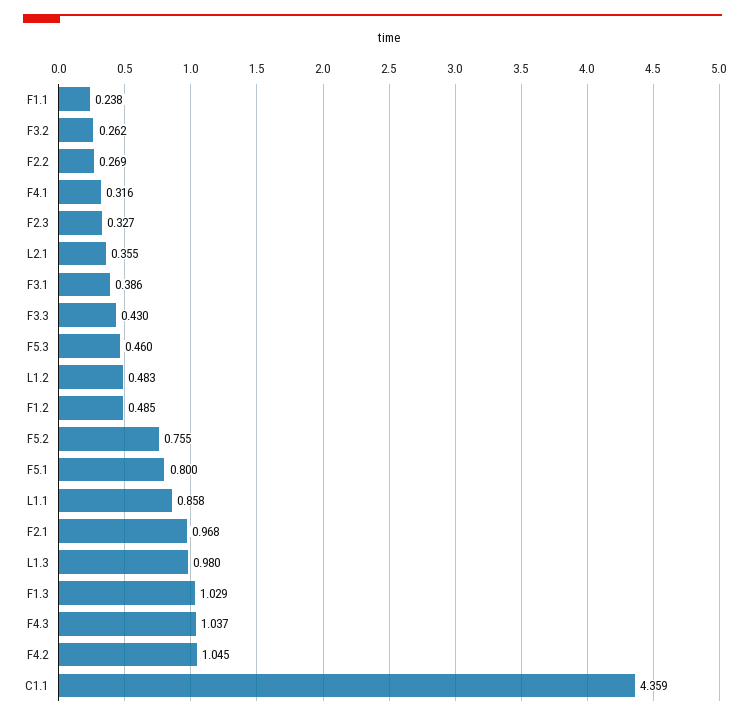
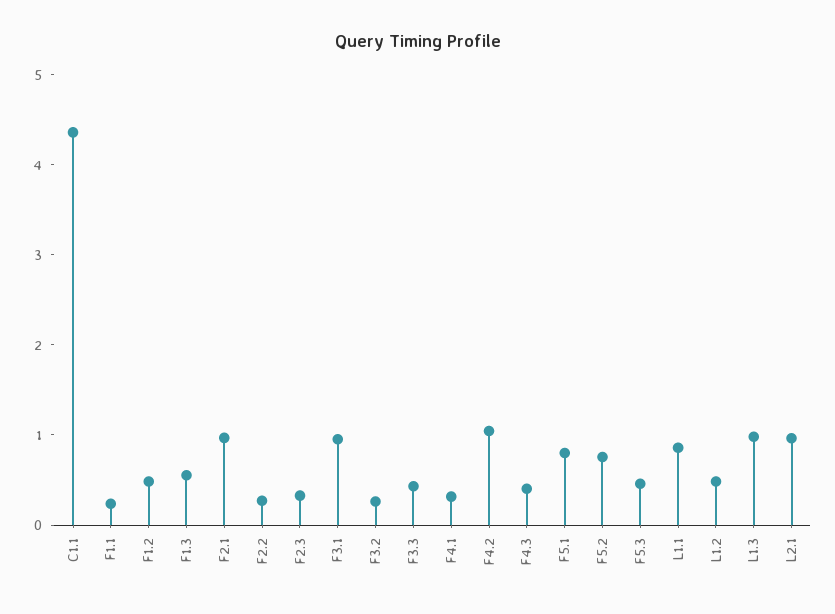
  {
    "F1.1": 0.238,
    "F3.2": 0.262,
    "F2.2": 0.269,
    "F4.1": 0.316,
    "F2.3": 0.327,
-   "L2.1": 0.355,
+   "L2.1": 1,
-   "F3.1": 0.386,
+   "F3.1": 1,
    "F3.3": 0.43,
    "F5.3": 0.46,
    "L1.2": 0.483,
    "F1.2": 0.485,
    "F5.2": 0.755,
    "F5.1": 0.8,
    "L1.1": 0.858,
    "F2.1": 0.968,
    "L1.3": 0.98,
-   "F1.3": 1.029,
+   "F1.3": 0.6,
-   "F4.3": 1.037,
+   "F4.3": 0.4,
    "F4.2": 1.045,
    "C1.1": 4.359
  }

